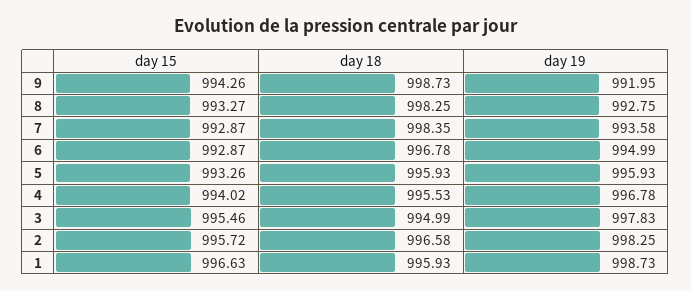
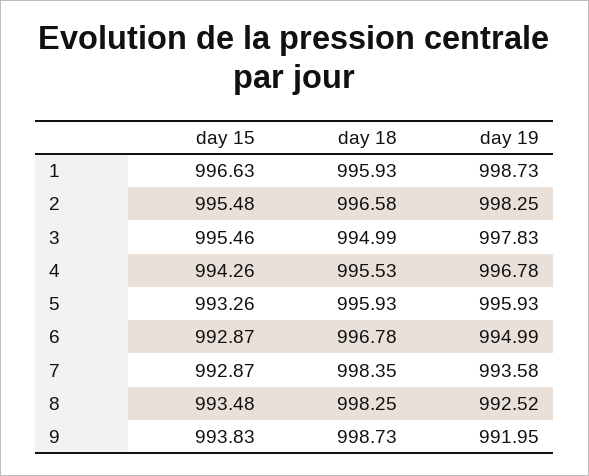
  {
    "day 15": {
-     "9": 994.26,
+     "9": 993.83,
-     "8": 993.27,
+     "8": 993.48,
      "7": 992.87,
      "6": 992.87,
      "5": 993.26,
-     "4": 994.02,
+     "4": 994.26,
      "3": 995.46,
-     "2": 995.72,
+     "2": 995.48,
      "1": 996.63
    },
    "day 18": {
      "9": 998.73,
      "8": 998.25,
      "7": 998.35,
      "6": 996.78,
      "5": 995.93,
      "4": 995.53,
      "3": 994.99,
      "2": 996.58,
      "1": 995.93
    },
    "day 19": {
      "9": 991.95,
-     "8": 992.75,
+     "8": 992.52,
      "7": 993.58,
      "6": 994.99,
      "5": 995.93,
      "4": 996.78,
      "3": 997.83,
      "2": 998.25,
      "1": 998.73
    }
  }

